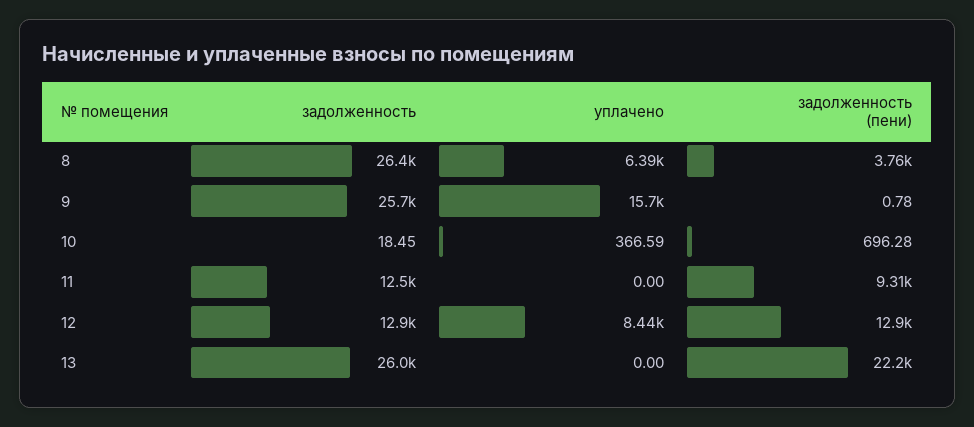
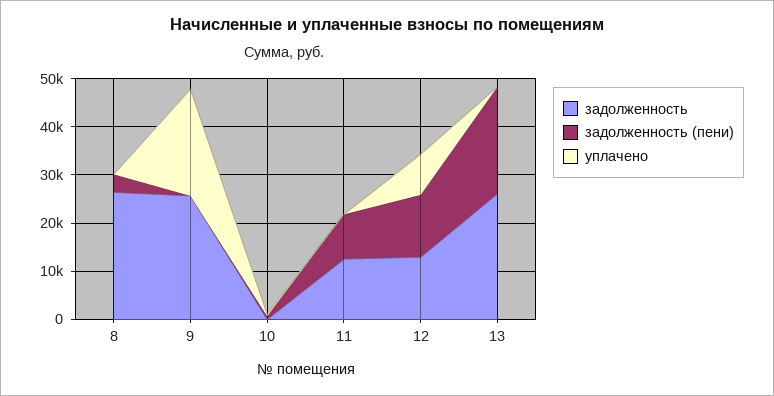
  {
    "задолженность": {
      "8": 26400,
      "9": 25700,
      "10": 18.45,
      "11": 12500,
      "12": 12900,
      "13": 26000
    },
    "уплачено": {
-     "8": 6390,
+     "8": 0,
-     "9": 15700,
+     "9": 22000,
      "10": 366.59,
      "11": 0,
      "12": 8440,
      "13": 0
    },
    "задолженность (пени)": {
      "8": 3760,
      "9": 0.78,
      "10": 696.28,
      "11": 9310,
      "12": 12900,
      "13": 22200
    }
  }

